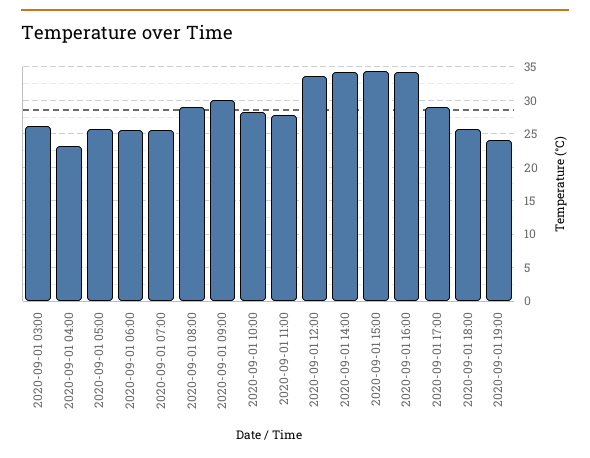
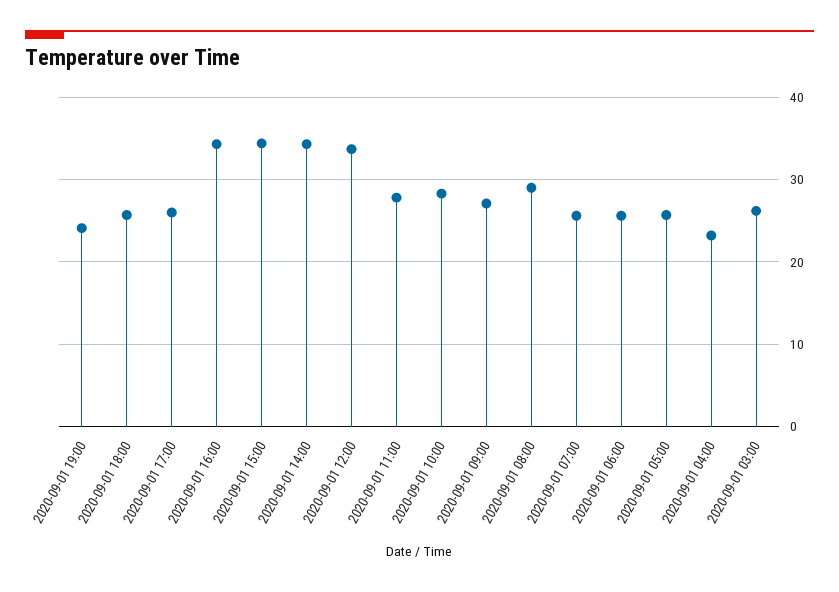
  {
    "2020-09-01 03:00": 26,
    "2020-09-01 04:00": 23,
    "2020-09-01 05:00": 26,
    "2020-09-01 06:00": 26,
    "2020-09-01 07:00": 26,
    "2020-09-01 08:00": 29,
-   "2020-09-01 09:00": 30,
+   "2020-09-01 09:00": 27,
    "2020-09-01 10:00": 28,
    "2020-09-01 11:00": 28,
    "2020-09-01 12:00": 34,
    "2020-09-01 14:00": 34,
    "2020-09-01 15:00": 34,
    "2020-09-01 16:00": 34,
-   "2020-09-01 17:00": 29,
+   "2020-09-01 17:00": 26,
    "2020-09-01 18:00": 26,
    "2020-09-01 19:00": 24
  }

